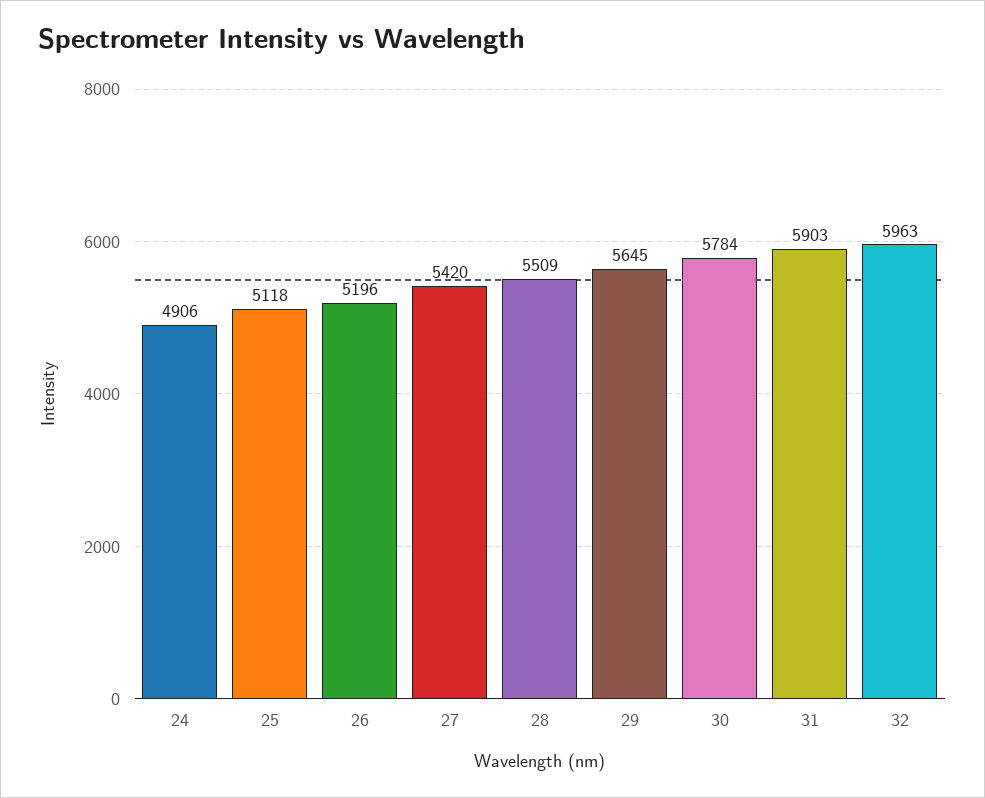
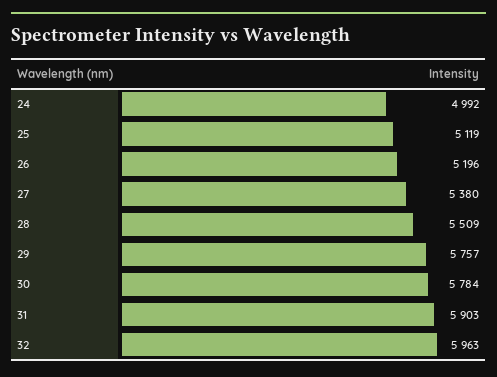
  {
-   "24": 4906,
+   "24": 4992,
-   "25": 5118,
+   "25": 5119,
    "26": 5196,
-   "27": 5420,
+   "27": 5380,
    "28": 5509,
-   "29": 5645,
+   "29": 5757,
    "30": 5784,
    "31": 5903,
    "32": 5963
  }

